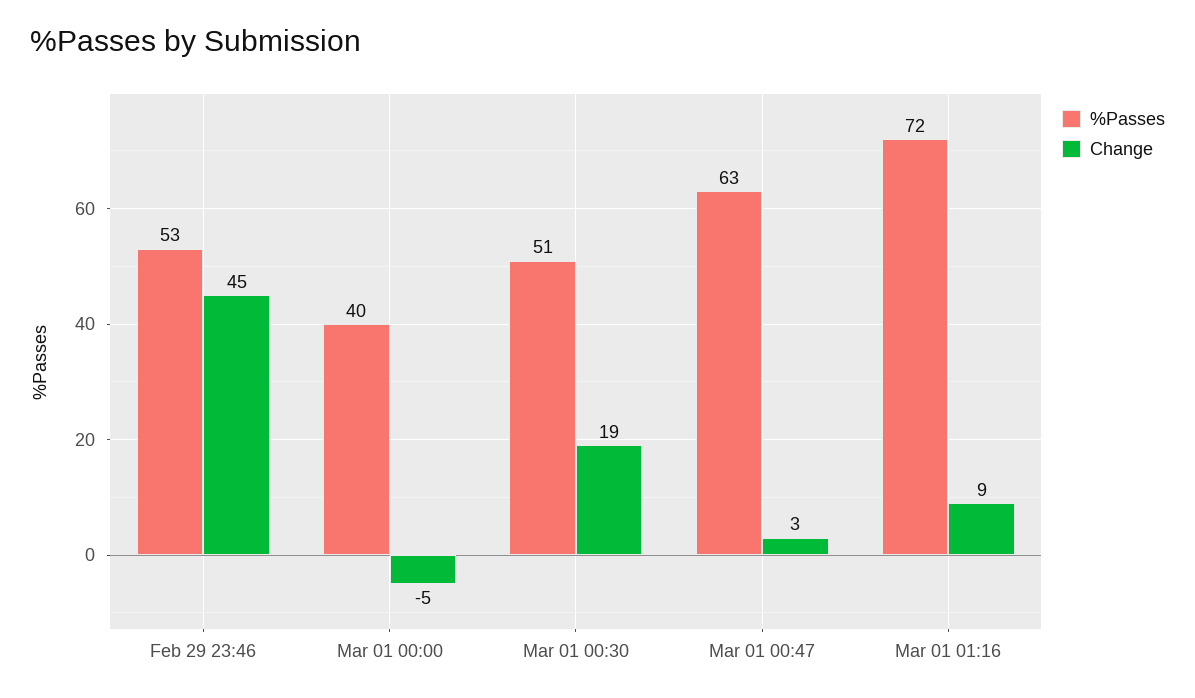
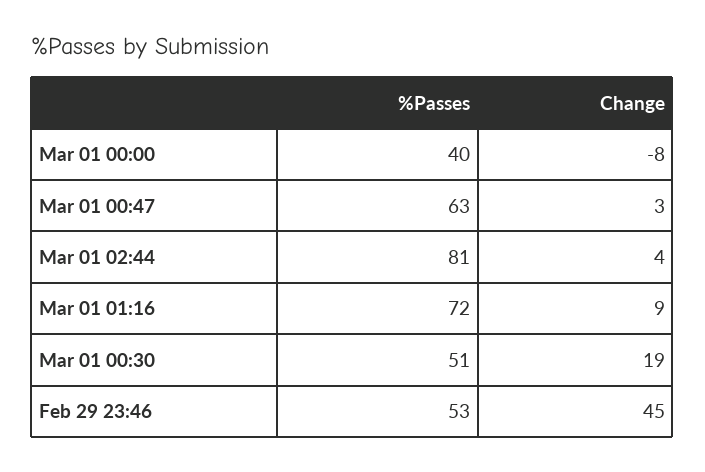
  {
    "%Passes": {
      "Feb 29 23:46": 53,
      "Mar 01 00:00": 40,
      "Mar 01 00:30": 51,
      "Mar 01 00:47": 63,
-     "Mar 01 01:16": 72
+     "Mar 01 01:16": 72,
+     "Mar 01 02:44": 81
    },
    "Change": {
      "Feb 29 23:46": 45,
-     "Mar 01 00:00": -5,
+     "Mar 01 00:00": -8,
      "Mar 01 00:30": 19,
      "Mar 01 00:47": 3,
-     "Mar 01 01:16": 9
+     "Mar 01 01:16": 9,
+     "Mar 01 02:44": 4
    }
  }

